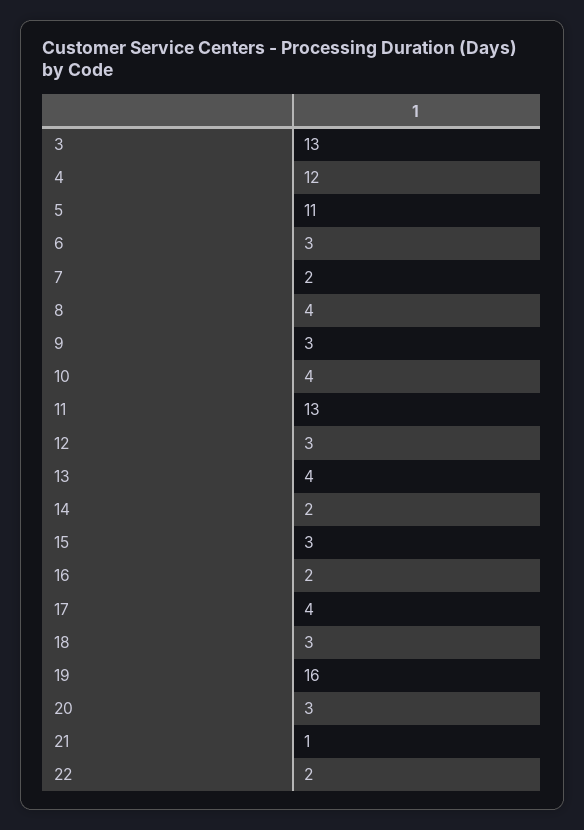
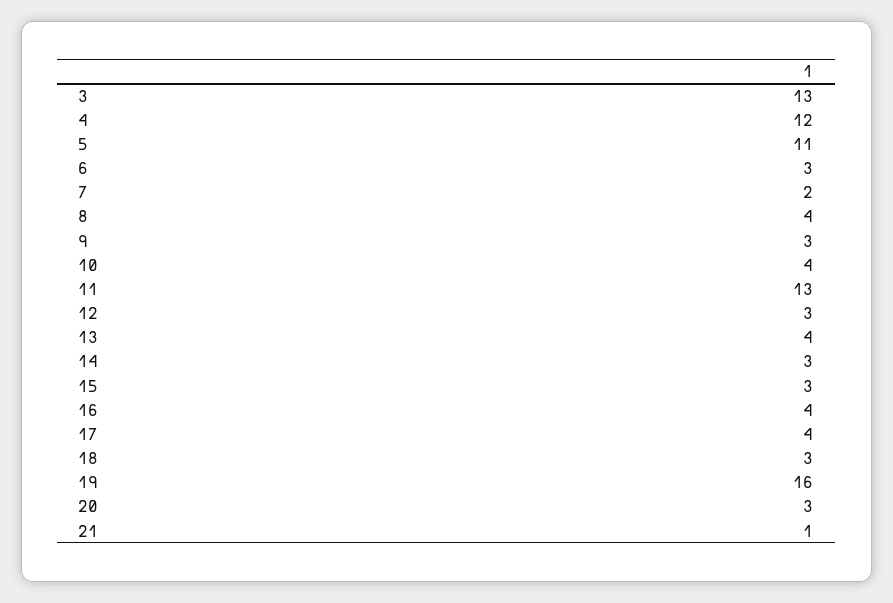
  {
    "3": 13,
    "4": 12,
    "5": 11,
    "6": 3,
    "7": 2,
    "8": 4,
    "9": 3,
    "10": 4,
    "11": 13,
    "12": 3,
    "13": 4,
-   "14": 2,
+   "14": 3,
    "15": 3,
-   "16": 2,
+   "16": 4,
    "17": 4,
    "18": 3,
    "19": 16,
    "20": 3,
-   "21": 1,
+   "21": 1
-   "22": 2
  }

